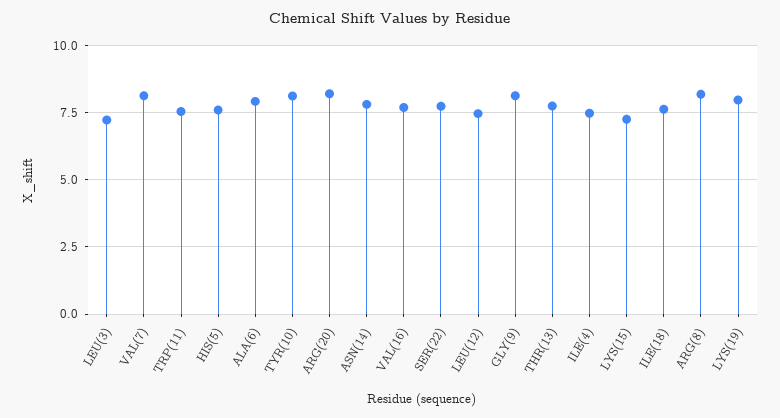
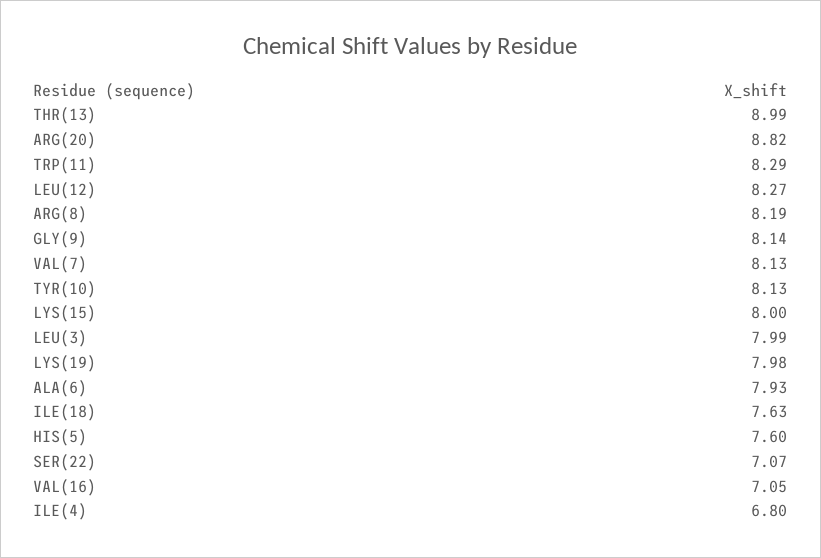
  {
-   "LEU(3)": 7.25,
+   "LEU(3)": 7.99,
    "VAL(7)": 8.13,
-   "TRP(11)": 7.5,
+   "TRP(11)": 8.29,
    "HIS(5)": 7.6,
    "ALA(6)": 7.93,
    "TYR(10)": 8.13,
-   "ARG(20)": 8.25,
+   "ARG(20)": 8.82,
-   "ASN(14)": 7.75,
-   "VAL(16)": 7.75,
+   "VAL(16)": 7.05,
-   "SER(22)": 7.75,
+   "SER(22)": 7.07,
-   "LEU(12)": 7.5,
+   "LEU(12)": 8.27,
    "GLY(9)": 8.14,
-   "THR(13)": 7.75,
+   "THR(13)": 8.99,
-   "ILE(4)": 7.5,
+   "ILE(4)": 6.8,
-   "LYS(15)": 7.25,
+   "LYS(15)": 8,
    "ILE(18)": 7.63,
    "ARG(8)": 8.19,
    "LYS(19)": 7.98
  }

